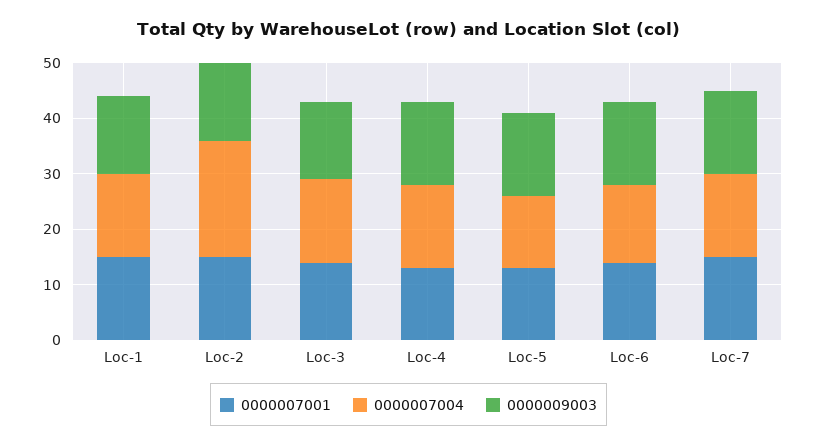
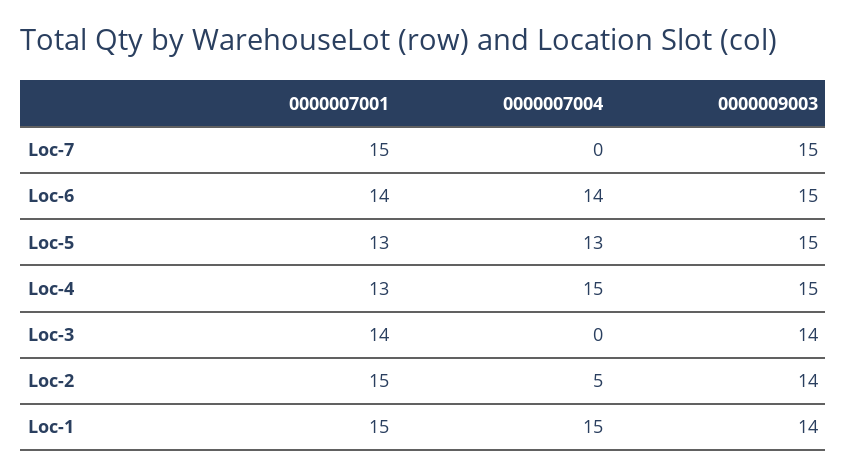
  {
    "0000007001": {
      "Loc-1": 15,
      "Loc-2": 15,
      "Loc-3": 14,
      "Loc-4": 13,
      "Loc-5": 13,
      "Loc-6": 14,
      "Loc-7": 15
    },
    "0000007004": {
      "Loc-1": 15,
-     "Loc-2": 20,
+     "Loc-2": 5,
-     "Loc-3": 15,
+     "Loc-3": 0,
      "Loc-4": 15,
      "Loc-5": 13,
      "Loc-6": 14,
-     "Loc-7": 15
+     "Loc-7": 0
    },
    "0000009003": {
      "Loc-1": 14,
      "Loc-2": 14,
      "Loc-3": 14,
      "Loc-4": 15,
      "Loc-5": 15,
      "Loc-6": 15,
      "Loc-7": 15
    }
  }

